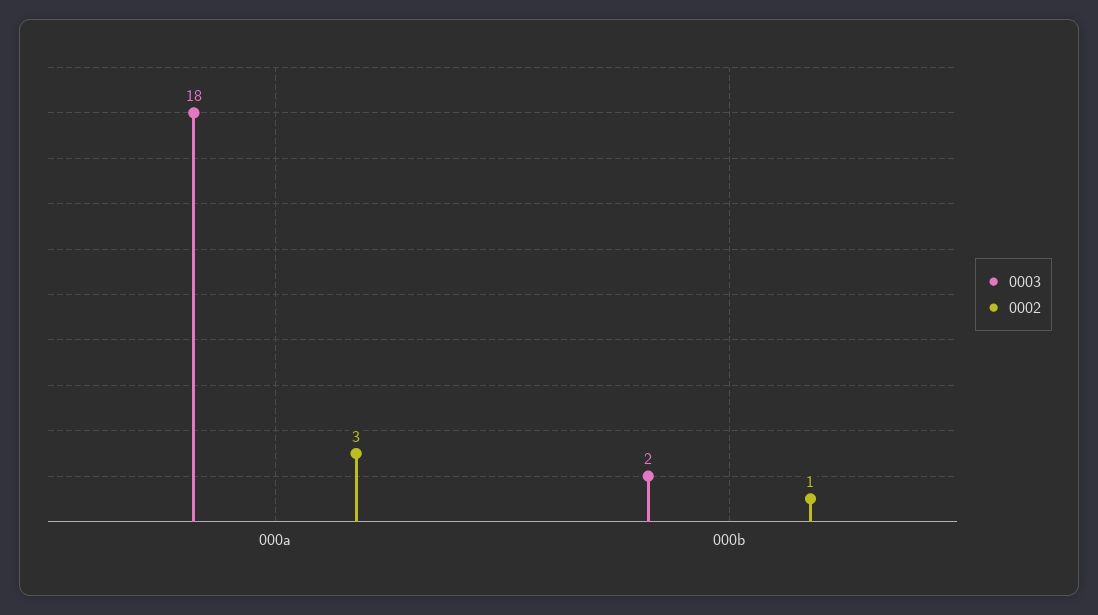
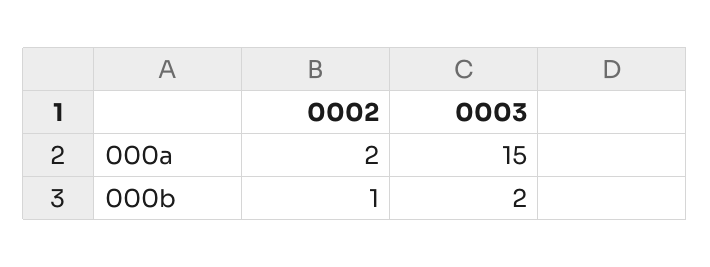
  {
    "0003": {
-     "000a": 18,
+     "000a": 15,
      "000b": 2
    },
    "0002": {
-     "000a": 3,
+     "000a": 2,
      "000b": 1
    }
  }

